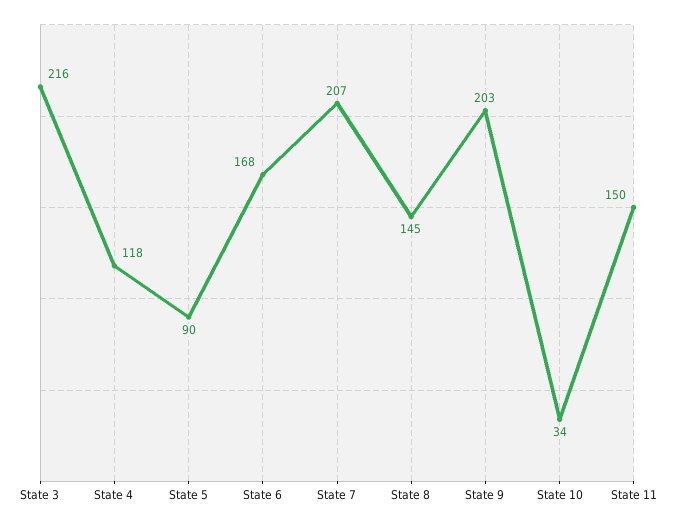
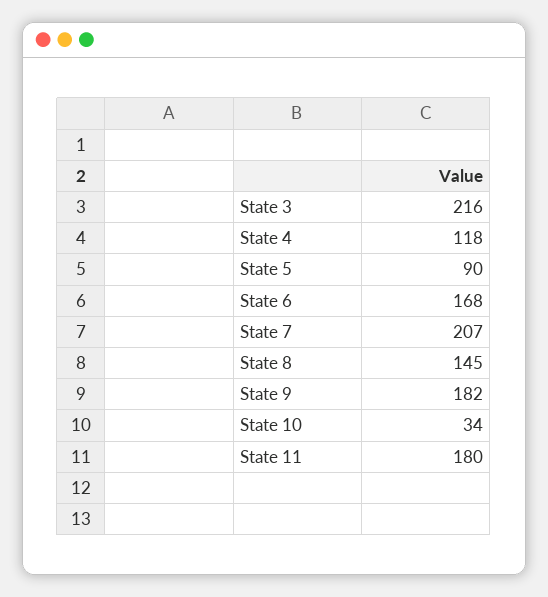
  {
    "State 3": 216,
    "State 4": 118,
    "State 5": 90,
    "State 6": 168,
    "State 7": 207,
    "State 8": 145,
-   "State 9": 203,
+   "State 9": 182,
    "State 10": 34,
-   "State 11": 150
+   "State 11": 180
  }

